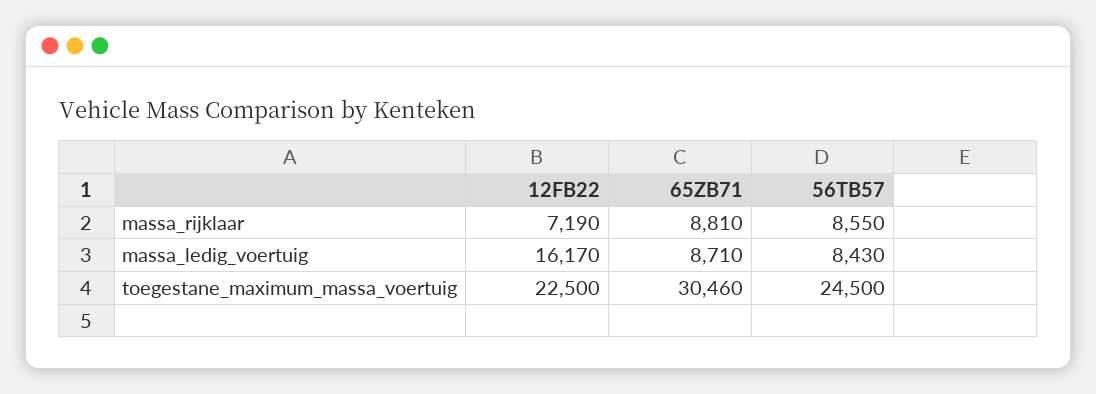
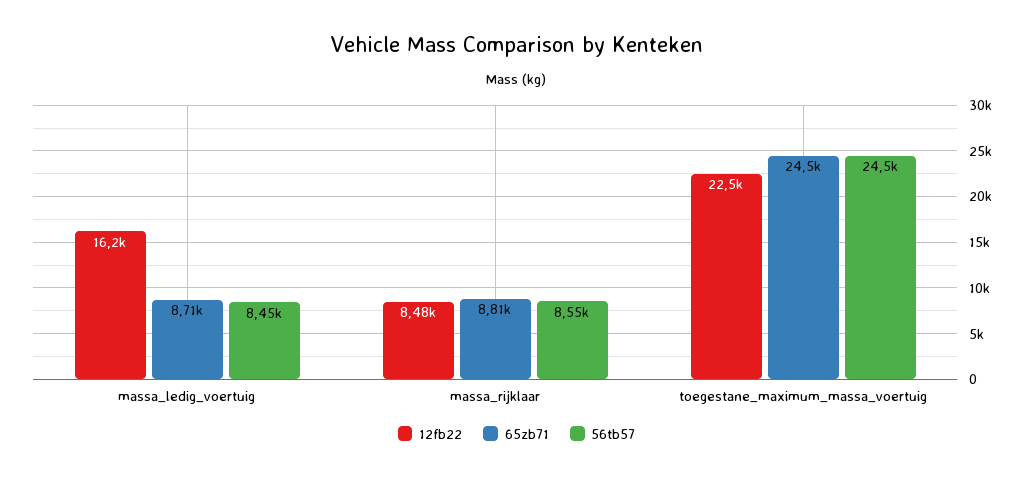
  {
    "12FB22": {
-     "massa_rijklaar": 7190,
+     "massa_rijklaar": 8480,
      "massa_ledig_voertuig": 16170,
      "toegestane_maximum_massa_voertuig": 22500
    },
    "65ZB71": {
      "massa_rijklaar": 8810,
      "massa_ledig_voertuig": 8710,
-     "toegestane_maximum_massa_voertuig": 30460
+     "toegestane_maximum_massa_voertuig": 24500
    },
    "56TB57": {
      "massa_rijklaar": 8550,
-     "massa_ledig_voertuig": 8430,
+     "massa_ledig_voertuig": 8450,
      "toegestane_maximum_massa_voertuig": 24500
    }
  }

